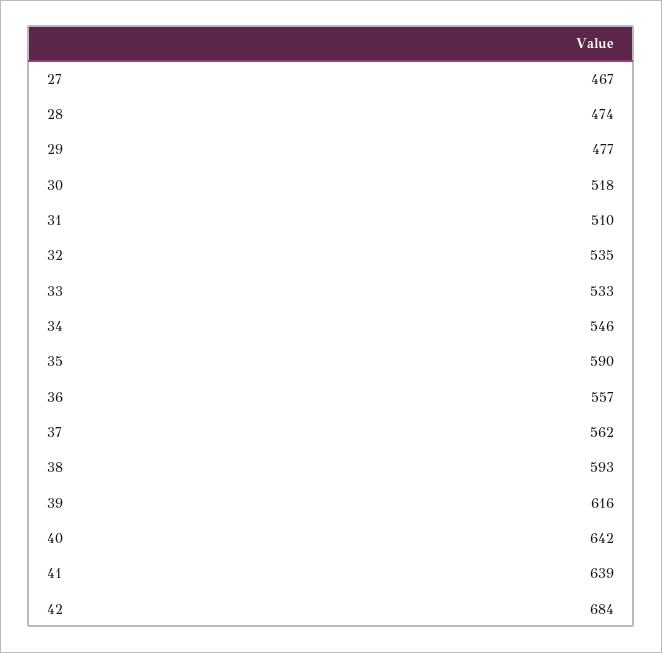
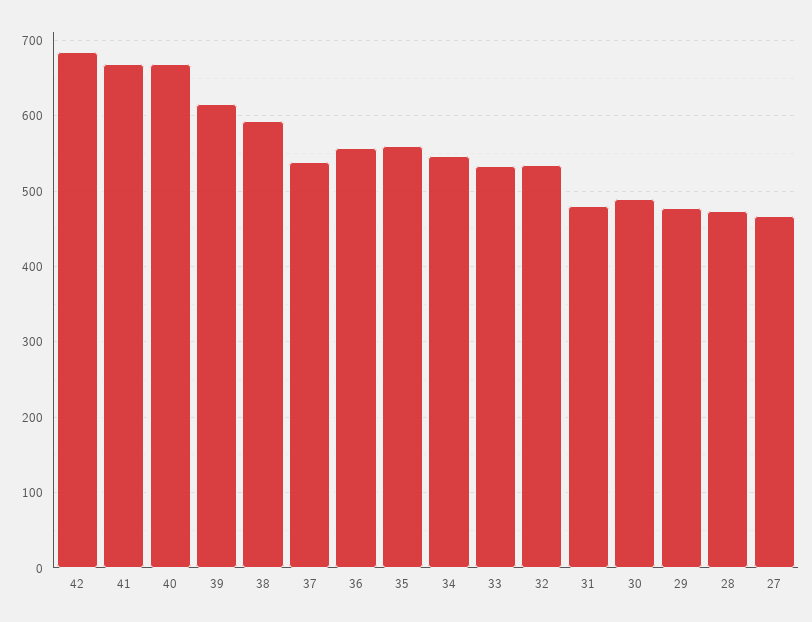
  {
    "27": 467,
    "28": 474,
    "29": 477,
-   "30": 518,
+   "30": 490,
-   "31": 510,
+   "31": 480,
    "32": 535,
    "33": 533,
    "34": 546,
-   "35": 590,
+   "35": 560,
    "36": 557,
-   "37": 562,
+   "37": 540,
    "38": 593,
    "39": 616,
-   "40": 642,
+   "40": 670,
-   "41": 639,
+   "41": 670,
    "42": 684
  }

